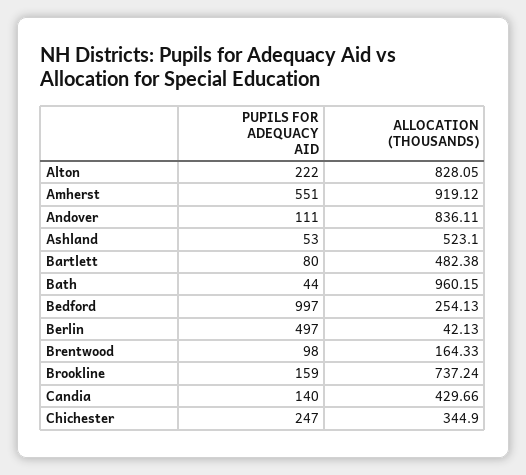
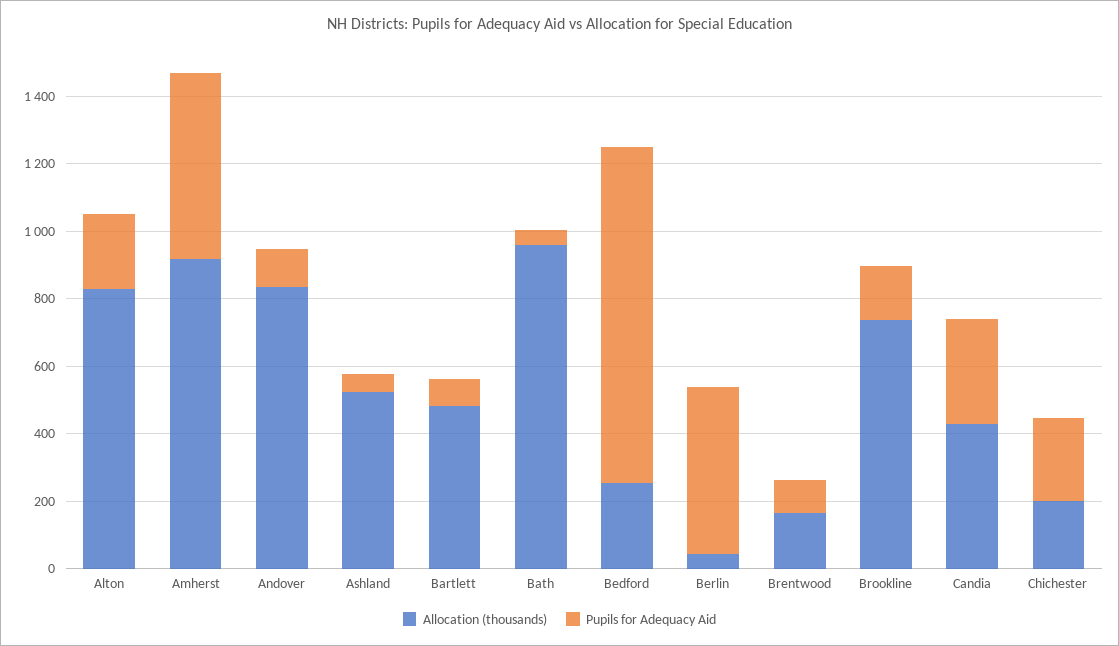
  {
    "PUPILS FOR ADEQUACY AID": {
      "Alton": 222,
      "Amherst": 551,
      "Andover": 111,
      "Ashland": 53,
      "Bartlett": 80,
      "Bath": 44,
      "Bedford": 997,
      "Berlin": 497,
      "Brentwood": 98,
      "Brookline": 159,
-     "Candia": 140,
+     "Candia": 300,
      "Chichester": 247
    },
    "ALLOCATION (THOUSANDS)": {
      "Alton": 828.05,
      "Amherst": 919.12,
      "Andover": 836.11,
      "Ashland": 523.1,
      "Bartlett": 482.38,
      "Bath": 960.15,
      "Bedford": 254.13,
      "Berlin": 42.13,
      "Brentwood": 164.33,
      "Brookline": 737.24,
      "Candia": 429.66,
-     "Chichester": 344.9
+     "Chichester": 200
    }
  }

